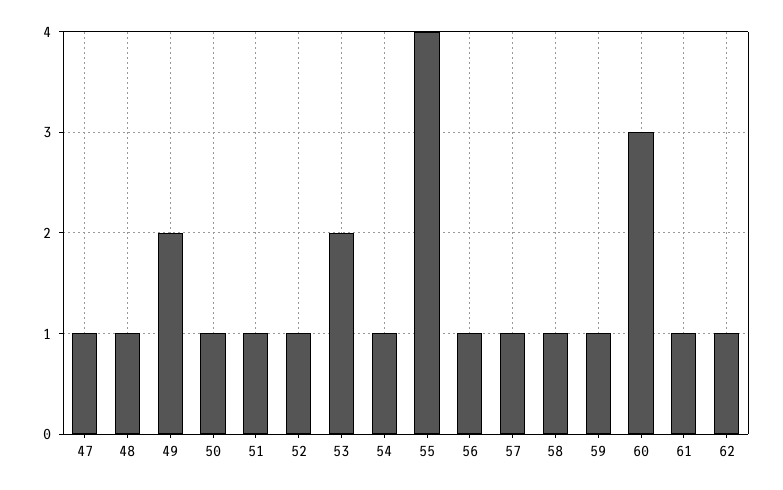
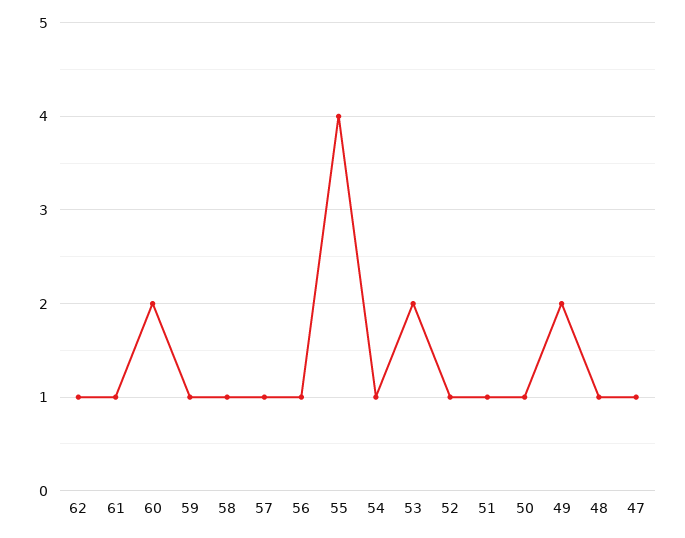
  {
    "47": 1,
    "48": 1,
    "49": 2,
    "50": 1,
    "51": 1,
    "52": 1,
    "53": 2,
    "54": 1,
    "55": 4,
    "56": 1,
    "57": 1,
    "58": 1,
    "59": 1,
-   "60": 3,
+   "60": 2,
    "61": 1,
    "62": 1
  }

